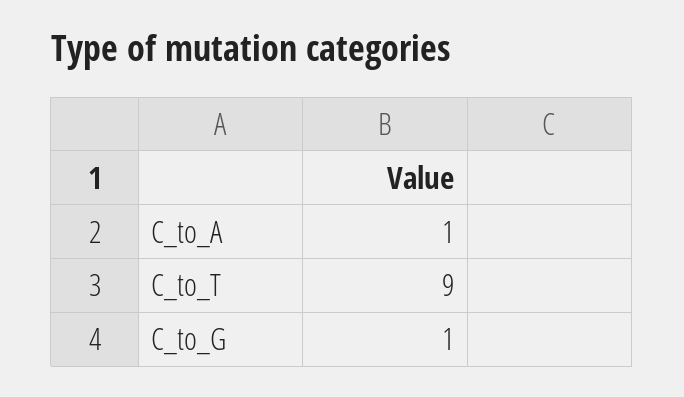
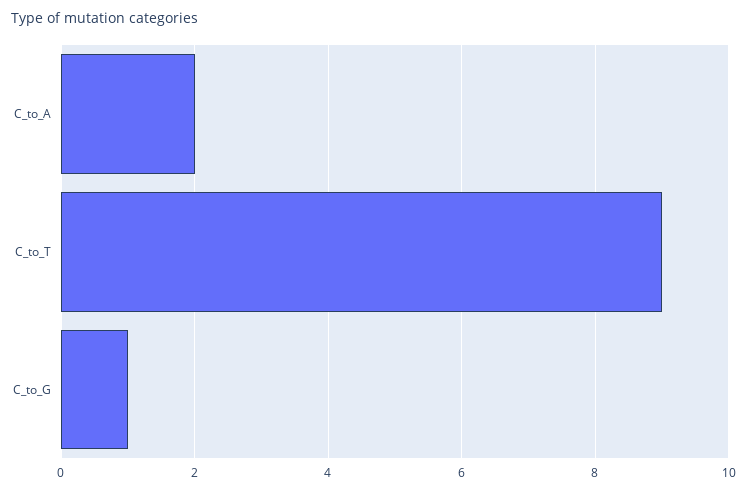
  {
-   "C_to_A": 1,
+   "C_to_A": 2,
    "C_to_T": 9,
    "C_to_G": 1
  }

